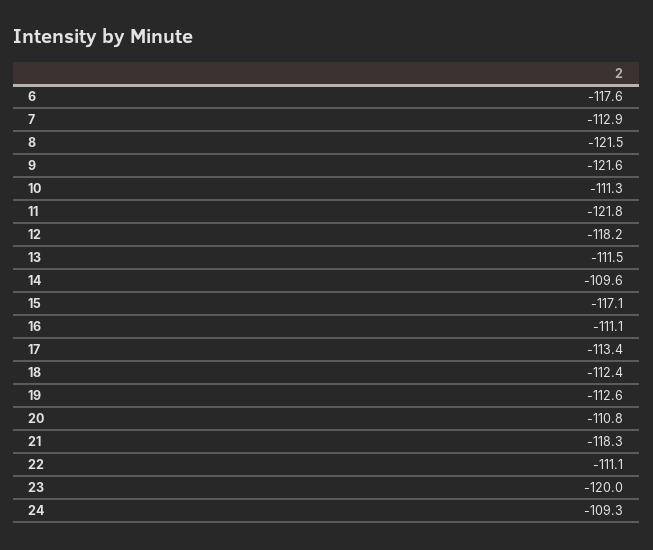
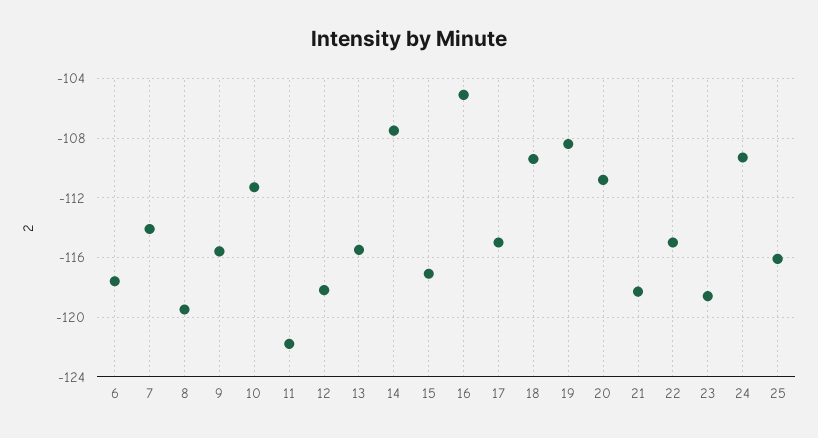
  {
    "6": -117.6,
-   "7": -112.9,
+   "7": -114,
-   "8": -121.5,
+   "8": -119.5,
-   "9": -121.6,
+   "9": -115.5,
    "10": -111.3,
    "11": -121.8,
    "12": -118.2,
-   "13": -111.5,
+   "13": -115.5,
-   "14": -109.6,
+   "14": -107.5,
    "15": -117.1,
-   "16": -111.1,
+   "16": -105,
-   "17": -113.4,
+   "17": -115,
-   "18": -112.4,
+   "18": -109.5,
-   "19": -112.6,
+   "19": -108.5,
    "20": -110.8,
    "21": -118.3,
-   "22": -111.1,
+   "22": -115,
-   "23": -120,
+   "23": -118.5,
-   "24": -109.3
+   "24": -109.3,
+   "25": -116
  }

